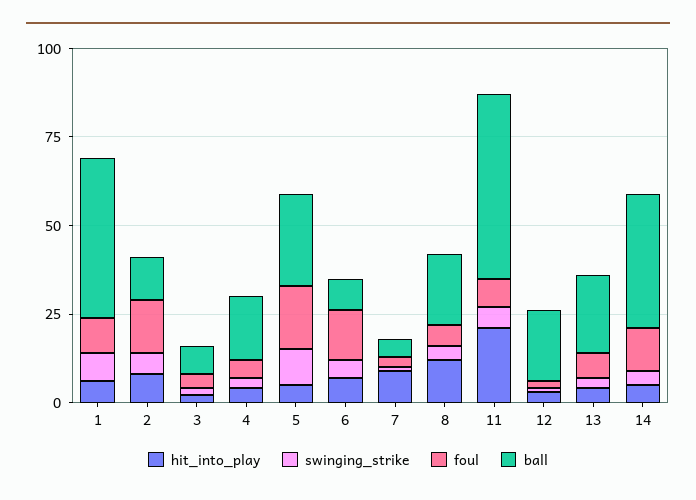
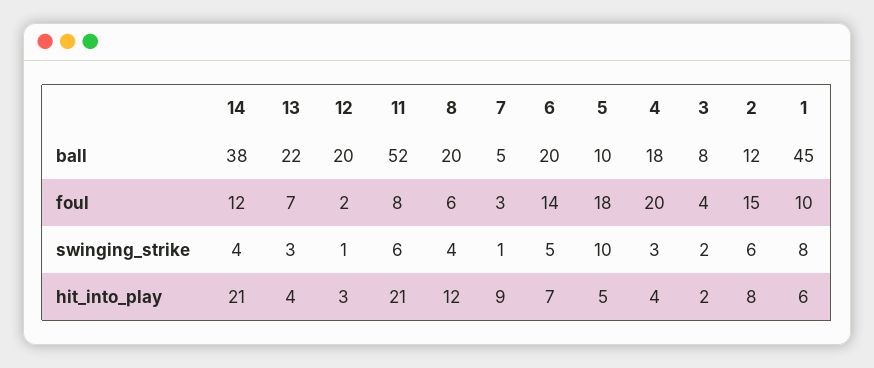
  {
    "hit_into_play": {
      "1": 6,
      "2": 8,
      "3": 2,
      "4": 4,
      "5": 5,
      "6": 7,
      "7": 9,
      "8": 12,
      "11": 21,
      "12": 3,
      "13": 4,
-     "14": 5
+     "14": 21
    },
    "swinging_strike": {
      "1": 8,
      "2": 6,
      "3": 2,
      "4": 3,
      "5": 10,
      "6": 5,
      "7": 1,
      "8": 4,
      "11": 6,
      "12": 1,
      "13": 3,
      "14": 4
    },
    "foul": {
      "1": 10,
      "2": 15,
      "3": 4,
-     "4": 5,
+     "4": 20,
      "5": 18,
      "6": 14,
      "7": 3,
      "8": 6,
      "11": 8,
      "12": 2,
      "13": 7,
      "14": 12
    },
    "ball": {
      "1": 45,
      "2": 12,
      "3": 8,
      "4": 18,
-     "5": 25,
+     "5": 10,
-     "6": 10,
+     "6": 20,
      "7": 5,
      "8": 20,
      "11": 52,
      "12": 20,
      "13": 22,
      "14": 38
    }
  }

